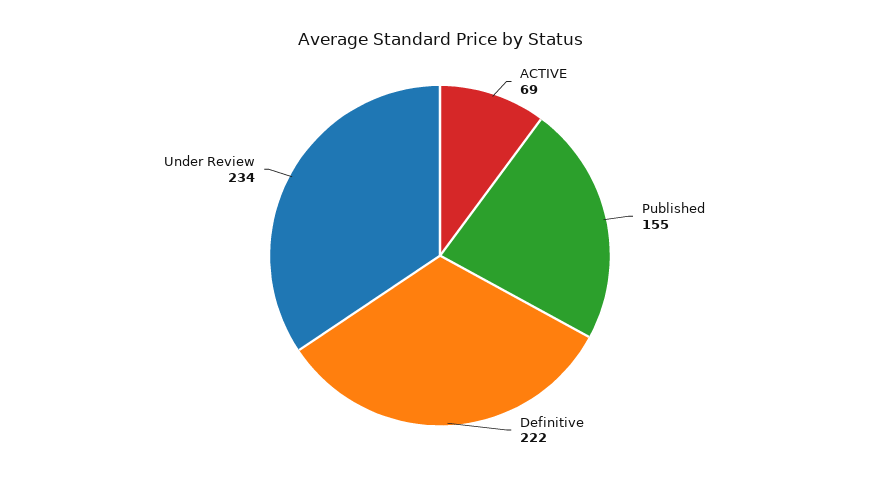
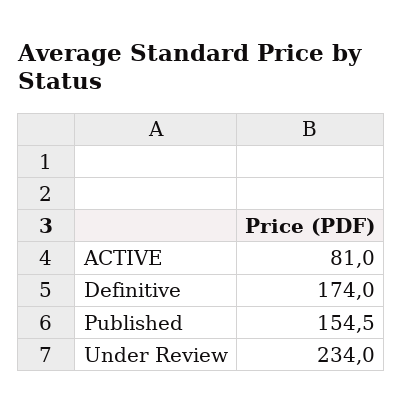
  {
-   "ACTIVE": 69,
+   "ACTIVE": 81,
    "Published": 154.5,
-   "Definitive": 222,
+   "Definitive": 174,
    "Under Review": 234
  }

